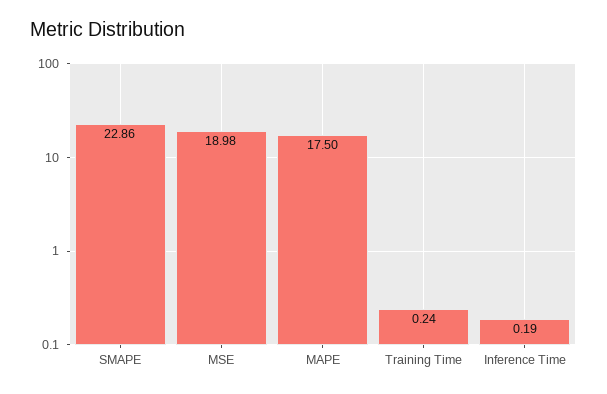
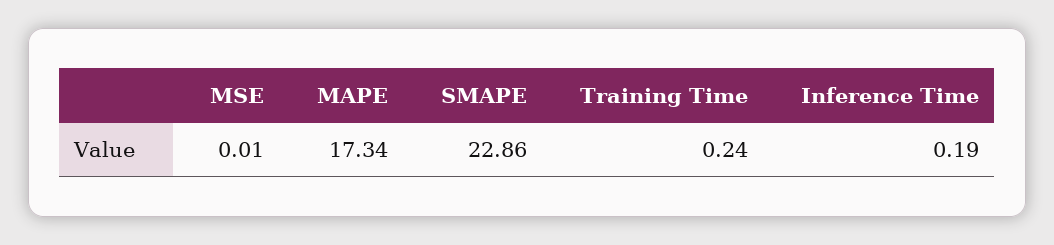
  {
    "SMAPE": 22.86,
-   "MSE": 18.98,
+   "MSE": 0.01,
-   "MAPE": 17.5,
+   "MAPE": 17.34,
    "Training Time": 0.24,
    "Inference Time": 0.19
  }

